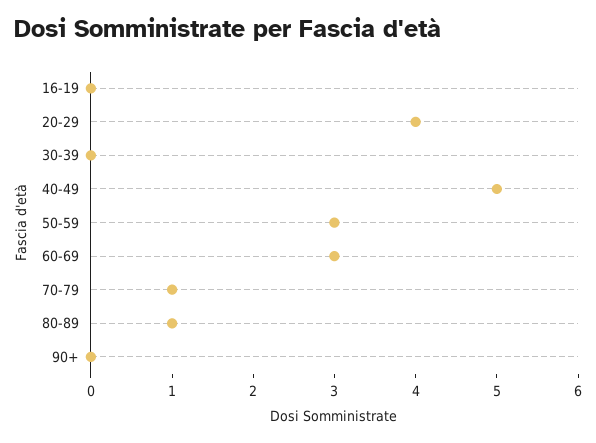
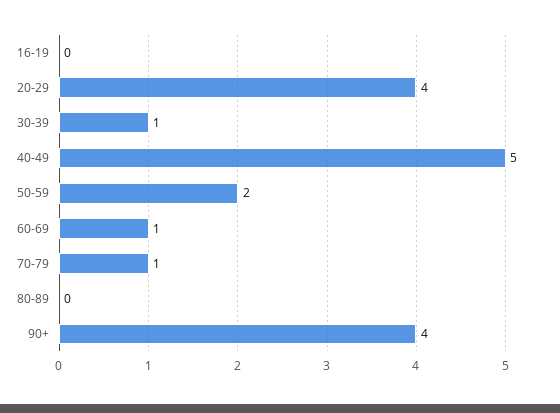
  {
    "16-19": 0,
    "20-29": 4,
-   "30-39": 0,
+   "30-39": 1,
    "40-49": 5,
-   "50-59": 3,
+   "50-59": 2,
-   "60-69": 3,
+   "60-69": 1,
    "70-79": 1,
-   "80-89": 1,
+   "80-89": 0,
-   "90+": 0
+   "90+": 4
  }

